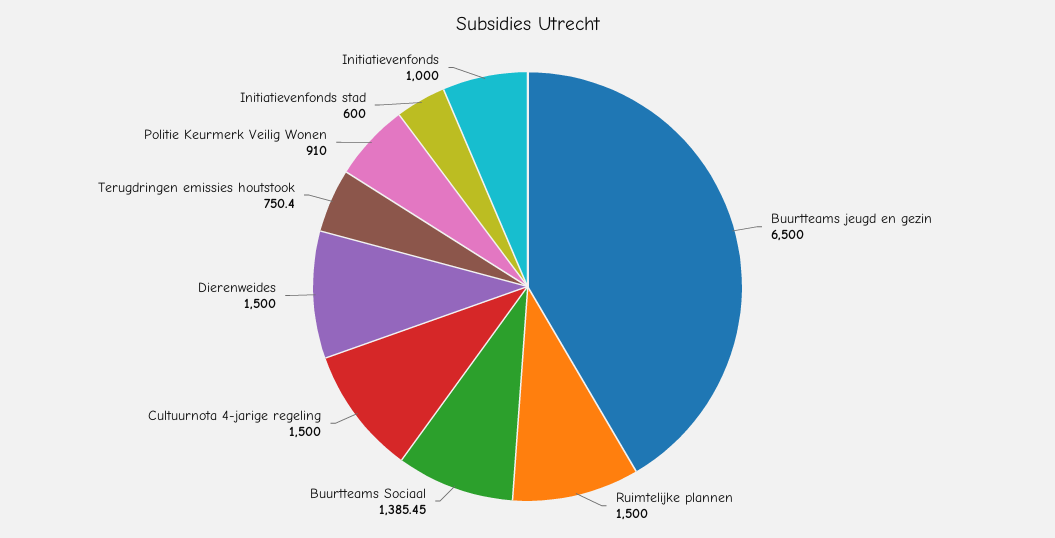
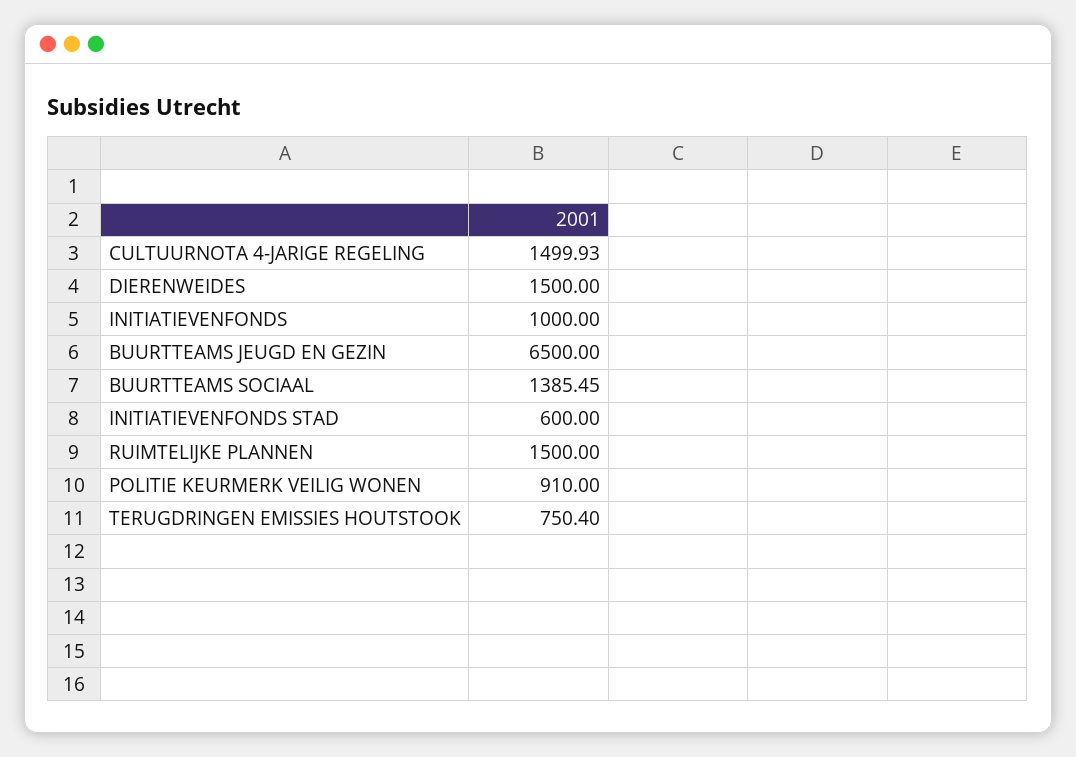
  {
    "Buurtteams jeugd en gezin": 6500,
    "Ruimtelijke plannen": 1500,
    "Buurtteams Sociaal": 1385.45,
-   "Cultuurnota 4-jarige regeling": 1500,
+   "Cultuurnota 4-jarige regeling": 1499.93,
    "Dierenweides": 1500,
    "Terugdringen emissies houtstook": 750.4,
    "Politie Keurmerk Veilig Wonen": 910,
    "Initiatievenfonds stad": 600,
    "Initiatievenfonds": 1000
  }

